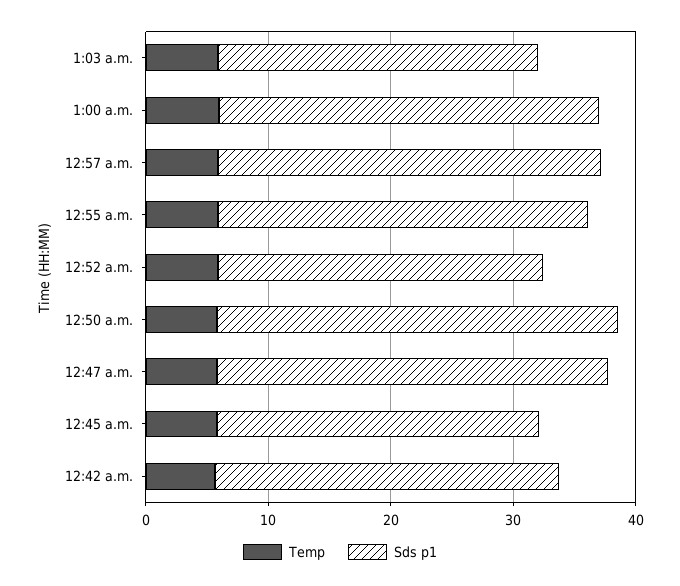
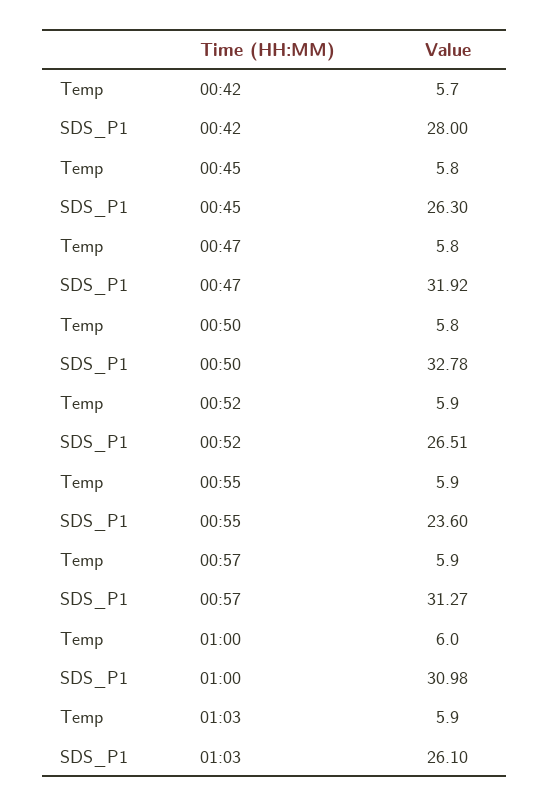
  {
    "Temp": {
      "1:03 a.m.": 5.9,
      "1:00 a.m.": 6,
      "12:57 a.m.": 5.9,
      "12:55 a.m.": 5.9,
      "12:52 a.m.": 5.9,
      "12:50 a.m.": 5.8,
      "12:47 a.m.": 5.8,
      "12:45 a.m.": 5.8,
      "12:42 a.m.": 5.7
    },
    "Sds p1": {
      "1:03 a.m.": 26.1,
      "1:00 a.m.": 30.98,
      "12:57 a.m.": 31.27,
-     "12:55 a.m.": 30,
+     "12:55 a.m.": 23.6,
      "12:52 a.m.": 26.51,
      "12:50 a.m.": 32.78,
      "12:47 a.m.": 31.92,
      "12:45 a.m.": 26.3,
      "12:42 a.m.": 28
    }
  }

